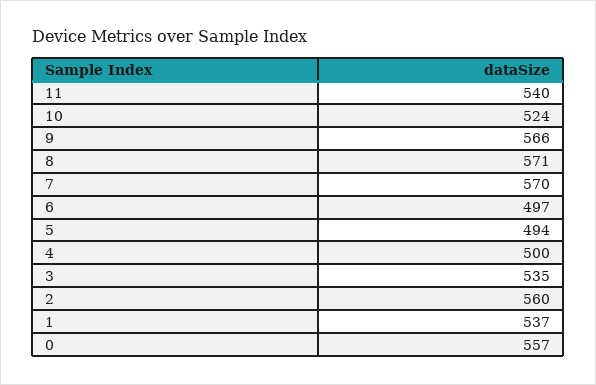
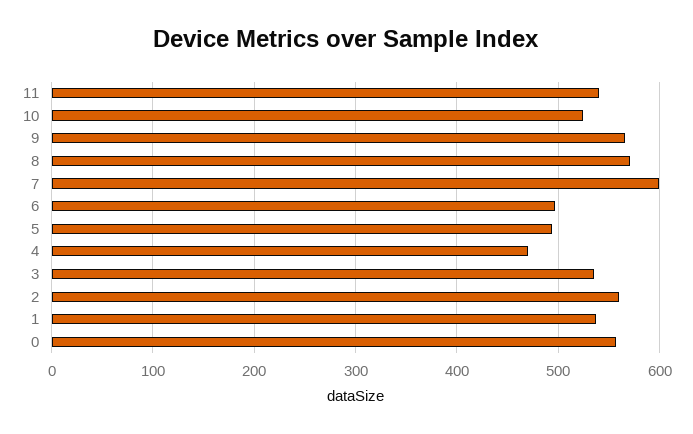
  {
    "11": 540,
    "10": 524,
    "9": 566,
    "8": 571,
-   "7": 570,
+   "7": 600,
    "6": 497,
    "5": 494,
-   "4": 500,
+   "4": 470,
    "3": 535,
    "2": 560,
    "1": 537,
    "0": 557
  }

